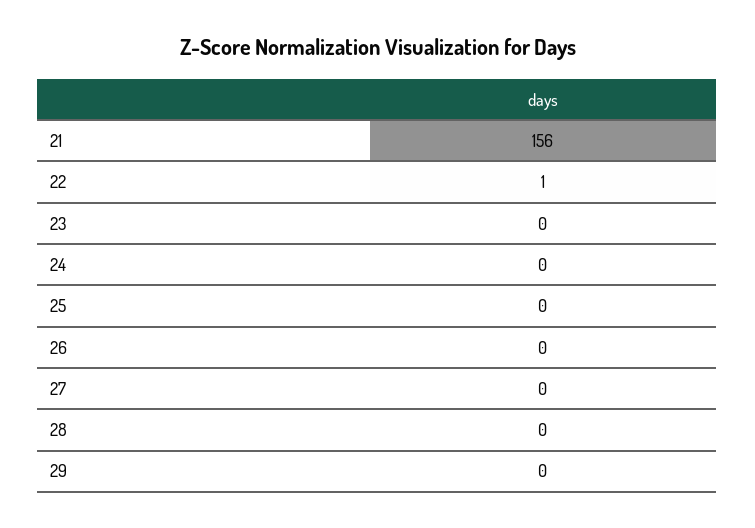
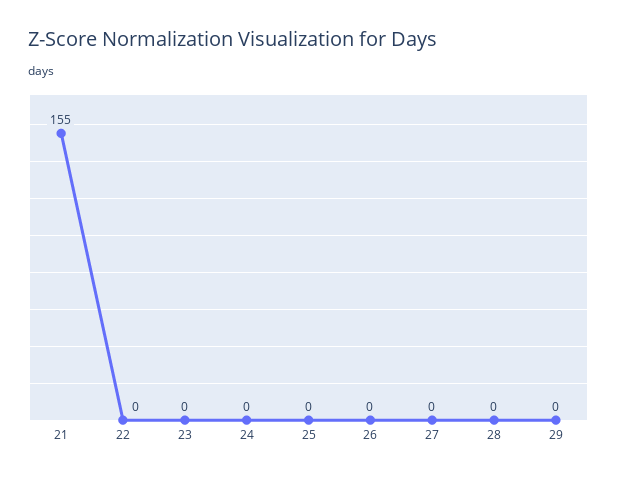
  {
-   "21": 156,
+   "21": 155,
-   "22": 1,
+   "22": 0,
    "23": 0,
    "24": 0,
    "25": 0,
    "26": 0,
    "27": 0,
    "28": 0,
    "29": 0
  }

